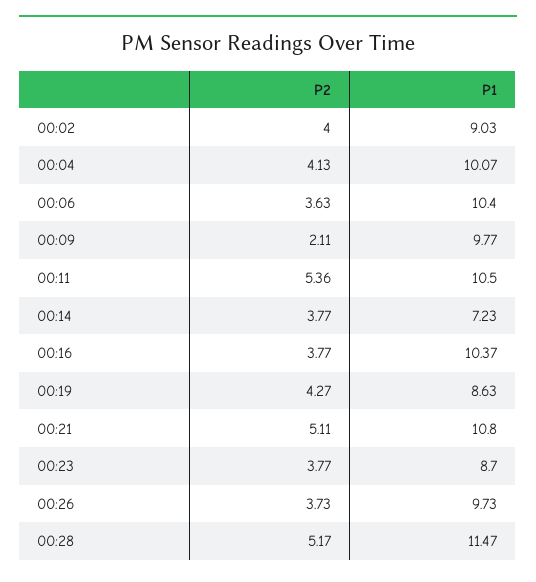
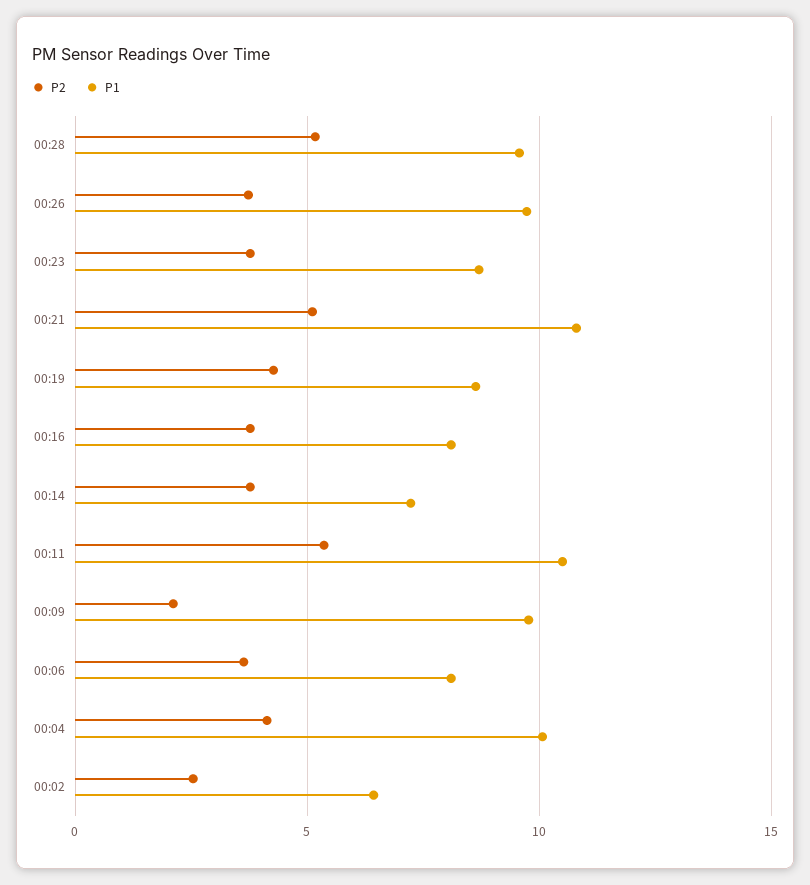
  {
    "P2": {
-     "00:02": 4,
+     "00:02": 2.5,
      "00:04": 4.13,
      "00:06": 3.63,
      "00:09": 2.11,
      "00:11": 5.36,
      "00:14": 3.77,
      "00:16": 3.77,
      "00:19": 4.27,
      "00:21": 5.11,
      "00:23": 3.77,
      "00:26": 3.73,
      "00:28": 5.17
    },
    "P1": {
-     "00:02": 9.03,
+     "00:02": 6.5,
      "00:04": 10.07,
-     "00:06": 10.4,
+     "00:06": 8,
      "00:09": 9.77,
      "00:11": 10.5,
      "00:14": 7.23,
-     "00:16": 10.37,
+     "00:16": 8,
      "00:19": 8.63,
      "00:21": 10.8,
      "00:23": 8.7,
      "00:26": 9.73,
-     "00:28": 11.47
+     "00:28": 9.5
    }
  }

